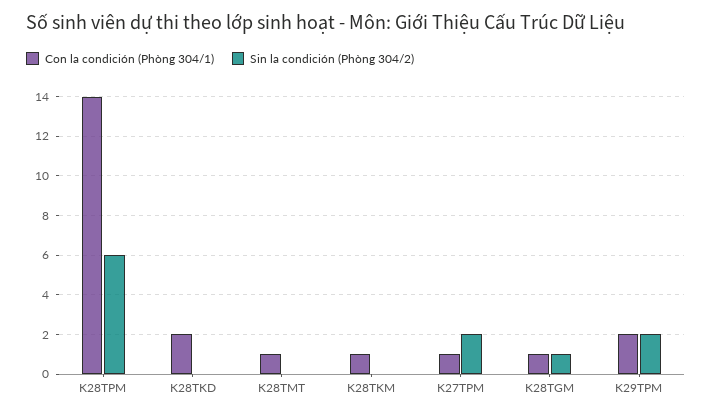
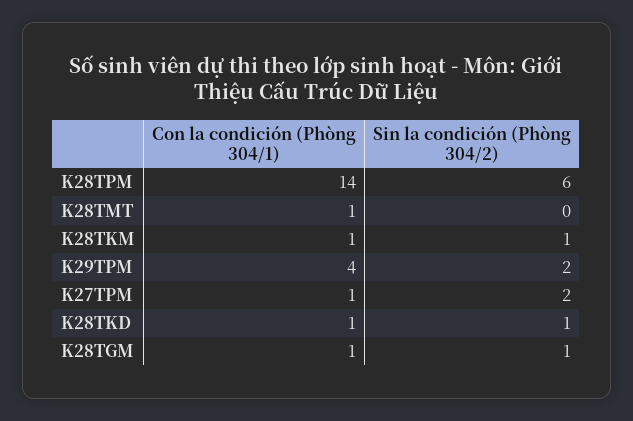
  {
    "Con la condición (Phòng 304/1)": {
      "K28TPM": 14,
-     "K28TKD": 2,
+     "K28TKD": 1,
      "K28TMT": 1,
      "K28TKM": 1,
      "K27TPM": 1,
      "K28TGM": 1,
-     "K29TPM": 2
+     "K29TPM": 4
    },
    "Sin la condición (Phòng 304/2)": {
      "K28TPM": 6,
-     "K28TKD": 0,
+     "K28TKD": 1,
      "K28TMT": 0,
-     "K28TKM": 0,
+     "K28TKM": 1,
      "K27TPM": 2,
      "K28TGM": 1,
      "K29TPM": 2
    }
  }

